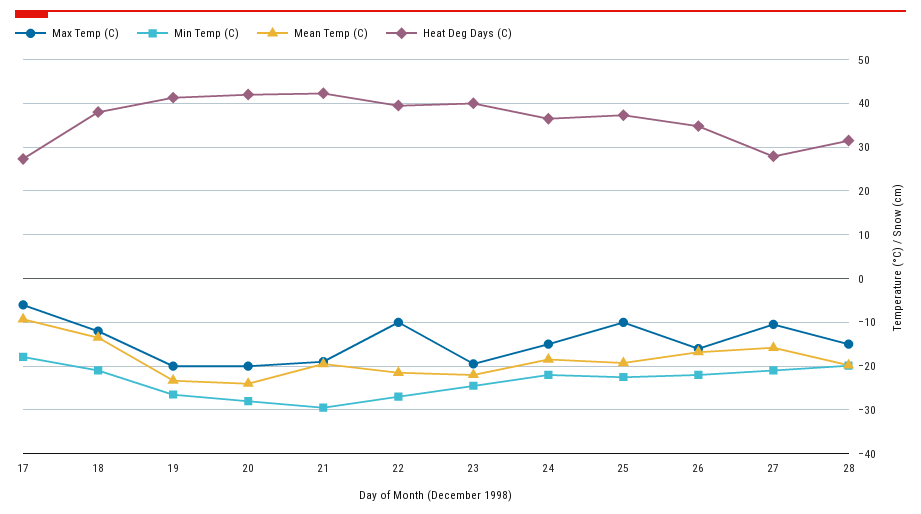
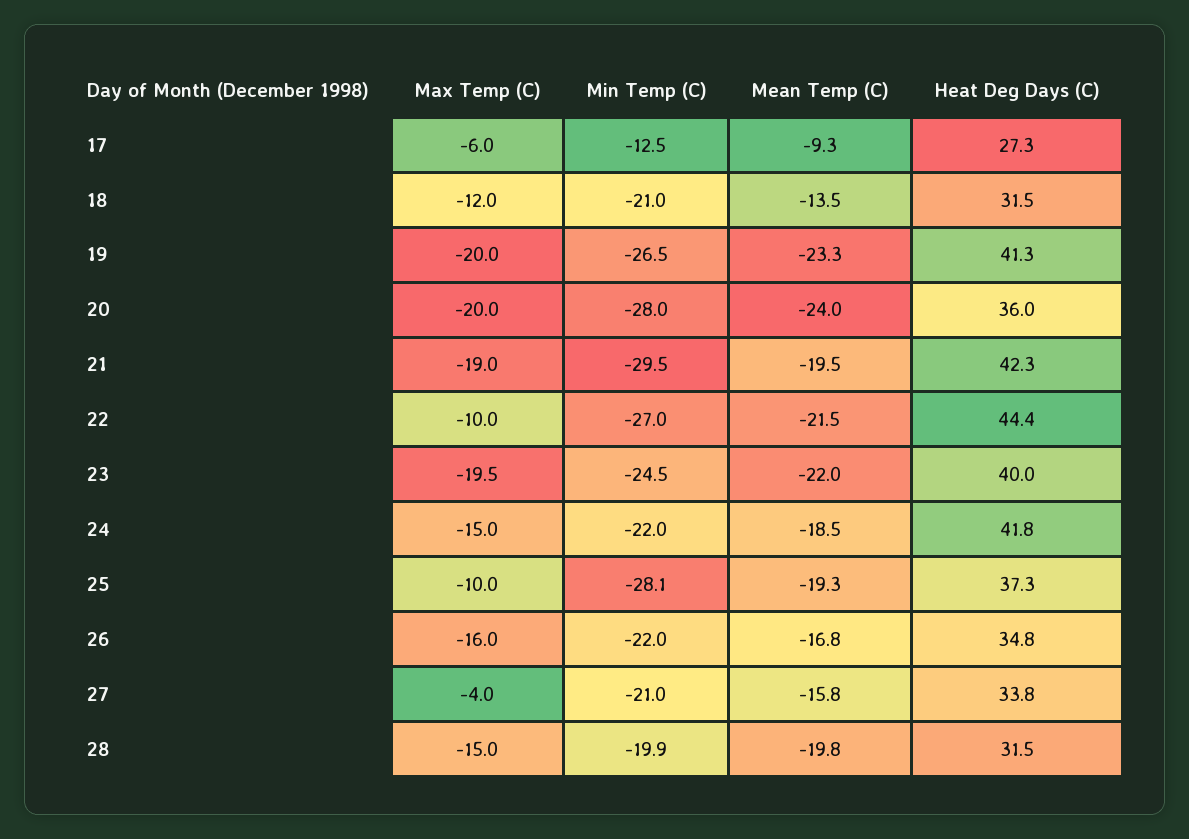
  {
    "Max Temp (C)": {
      "17": -6,
      "18": -12,
      "19": -20,
      "20": -20,
      "21": -19,
      "22": -10,
      "23": -19.5,
      "24": -15,
      "25": -10,
      "26": -16,
-     "27": -10,
+     "27": -4,
      "28": -15
    },
    "Min Temp (C)": {
-     "17": -18,
+     "17": -12.5,
      "18": -21,
      "19": -26.5,
      "20": -28,
      "21": -29.5,
      "22": -27,
      "23": -24.5,
      "24": -22,
-     "25": -22,
+     "25": -28.1,
      "26": -22,
      "27": -21,
      "28": -19.9
    },
    "Mean Temp (C)": {
      "17": -9.3,
      "18": -13.5,
      "19": -23.3,
      "20": -24,
      "21": -19.5,
      "22": -21.5,
      "23": -22,
      "24": -18.5,
      "25": -19.3,
      "26": -16.8,
      "27": -15.8,
      "28": -19.8
    },
    "Heat Deg Days (C)": {
      "17": 27.3,
-     "18": 38,
+     "18": 31.5,
      "19": 41.3,
-     "20": 42,
+     "20": 36,
      "21": 42.3,
-     "22": 40,
+     "22": 44.4,
      "23": 40,
-     "24": 36,
+     "24": 41.8,
      "25": 37.3,
      "26": 34.8,
-     "27": 28,
+     "27": 33.8,
      "28": 31.5
    }
  }

